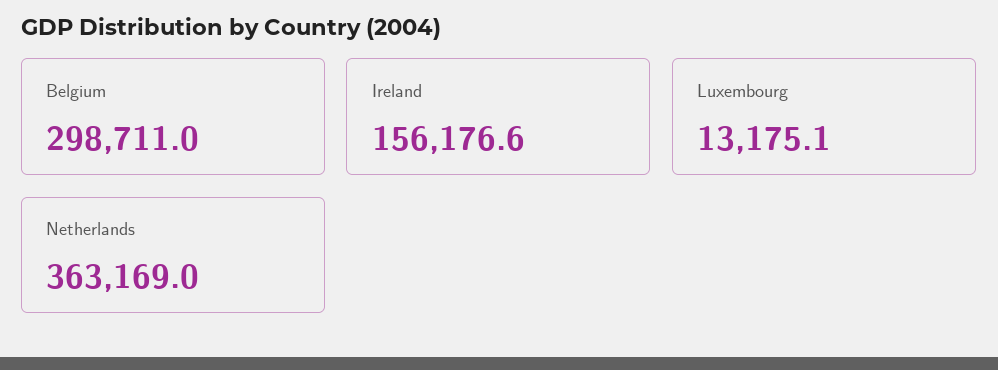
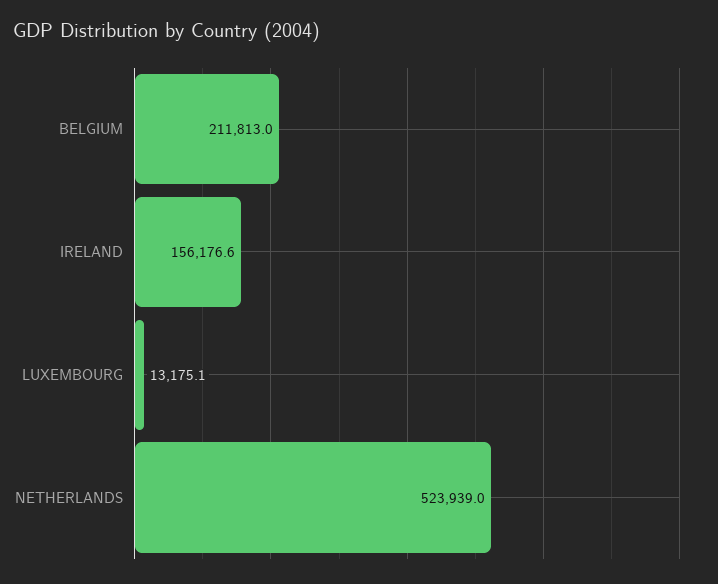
  {
-   "Belgium": 298711,
+   "Belgium": 211813,
    "Ireland": 156176.6,
    "Luxembourg": 13175.1,
-   "Netherlands": 363169
+   "Netherlands": 523939
  }

